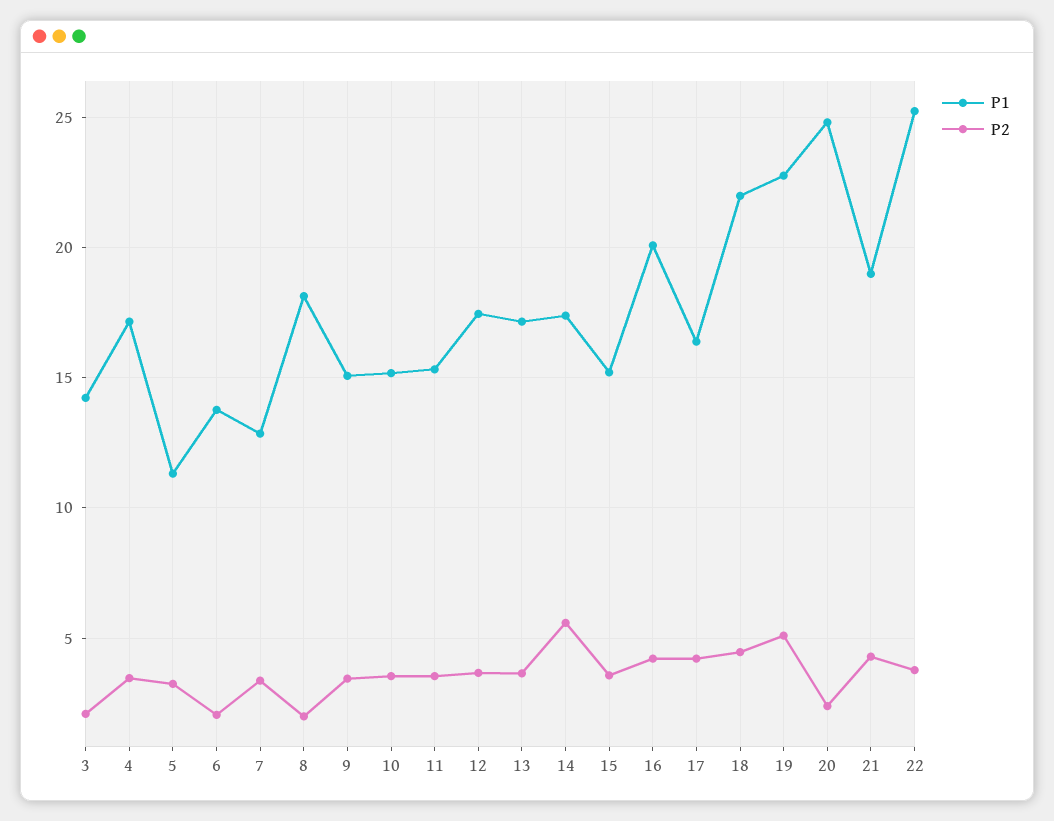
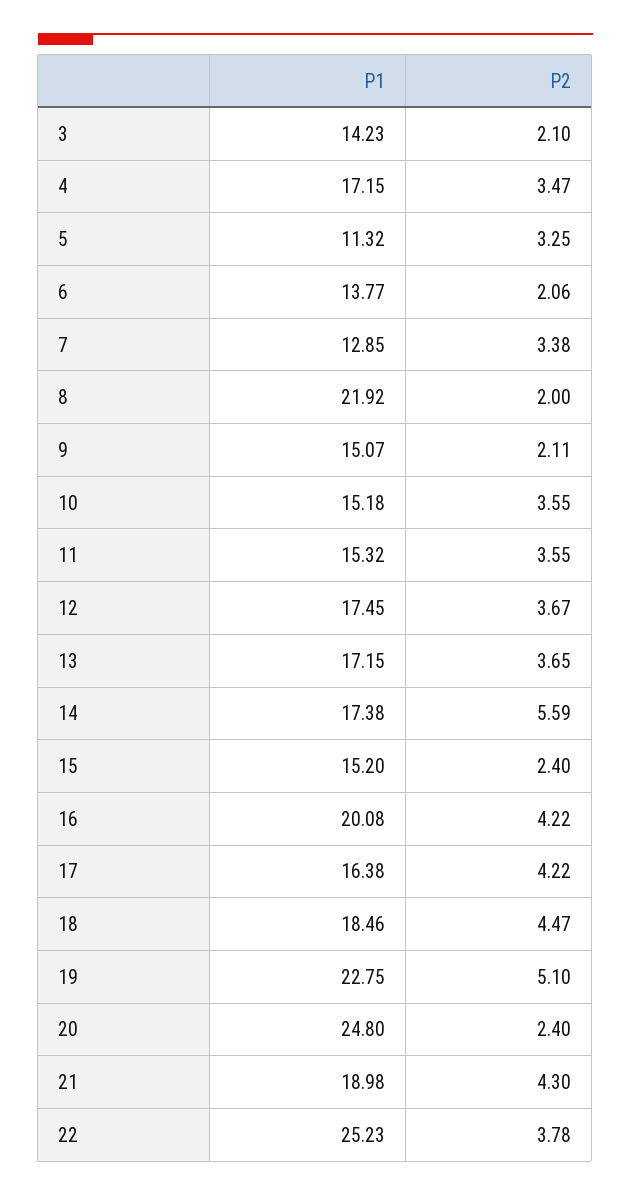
  {
    "P1": {
      "3": 14.23,
      "4": 17.15,
      "5": 11.32,
      "6": 13.77,
      "7": 12.85,
-     "8": 18,
+     "8": 21.92,
      "9": 15.07,
      "10": 15.18,
      "11": 15.32,
      "12": 17.45,
      "13": 17.15,
      "14": 17.38,
      "15": 15.2,
      "16": 20.08,
      "17": 16.38,
-     "18": 22,
+     "18": 18.46,
      "19": 22.75,
      "20": 24.8,
      "21": 18.98,
      "22": 25.23
    },
    "P2": {
      "3": 2.1,
      "4": 3.47,
      "5": 3.25,
      "6": 2.06,
      "7": 3.38,
      "8": 2,
-     "9": 3.5,
+     "9": 2.11,
      "10": 3.55,
      "11": 3.55,
      "12": 3.67,
      "13": 3.65,
      "14": 5.59,
-     "15": 3.5,
+     "15": 2.4,
      "16": 4.22,
      "17": 4.22,
      "18": 4.47,
      "19": 5.1,
      "20": 2.4,
      "21": 4.3,
      "22": 3.78
    }
  }

